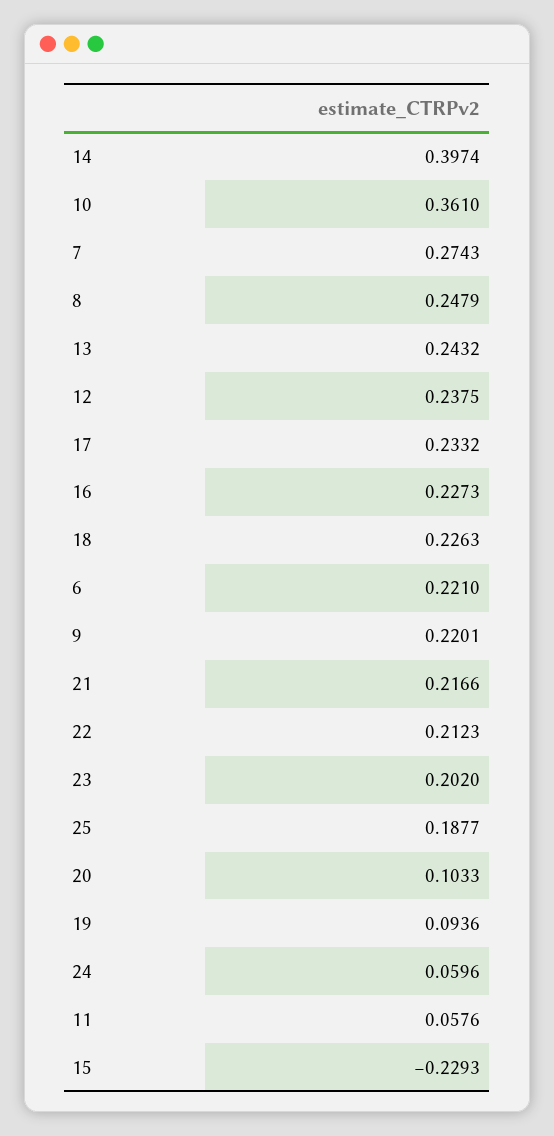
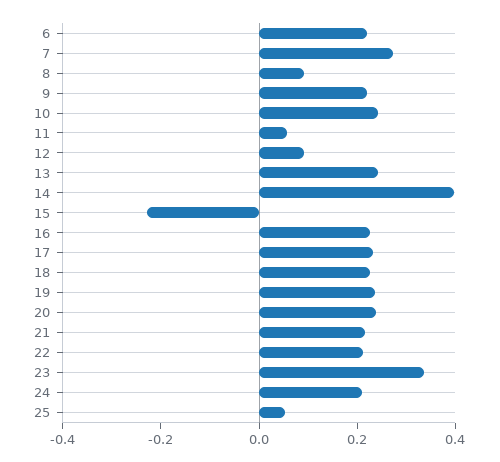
  {
    "14": 0.3974,
-   "10": 0.361,
+   "10": 0.25,
    "7": 0.2743,
-   "8": 0.2479,
+   "8": 0.1,
    "13": 0.2432,
-   "12": 0.2375,
+   "12": 0.1,
    "17": 0.2332,
    "16": 0.2273,
    "18": 0.2263,
    "6": 0.221,
    "9": 0.2201,
    "21": 0.2166,
    "22": 0.2123,
-   "23": 0.202,
+   "23": 0.35,
-   "25": 0.1877,
+   "25": 0.05,
-   "20": 0.1033,
+   "20": 0.25,
-   "19": 0.0936,
+   "19": 0.25,
-   "24": 0.0596,
+   "24": 0.2,
    "11": 0.0576,
    "15": -0.2293
  }

